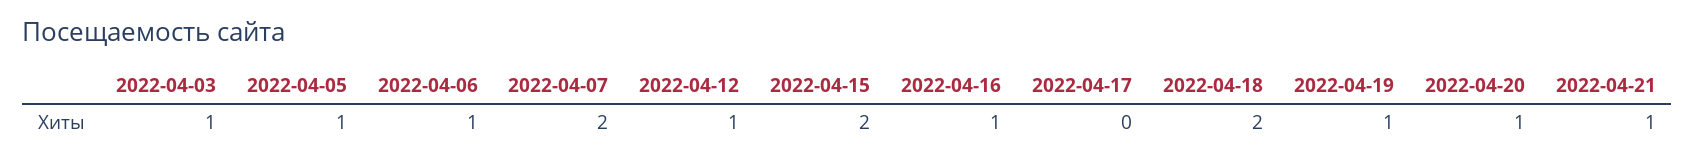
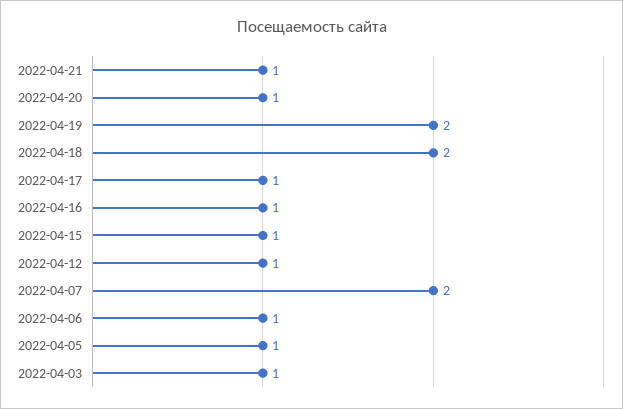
  {
    "2022-04-03": 1,
    "2022-04-05": 1,
    "2022-04-06": 1,
    "2022-04-07": 2,
    "2022-04-12": 1,
-   "2022-04-15": 2,
+   "2022-04-15": 1,
    "2022-04-16": 1,
-   "2022-04-17": 0,
+   "2022-04-17": 1,
    "2022-04-18": 2,
-   "2022-04-19": 1,
+   "2022-04-19": 2,
    "2022-04-20": 1,
    "2022-04-21": 1
  }

